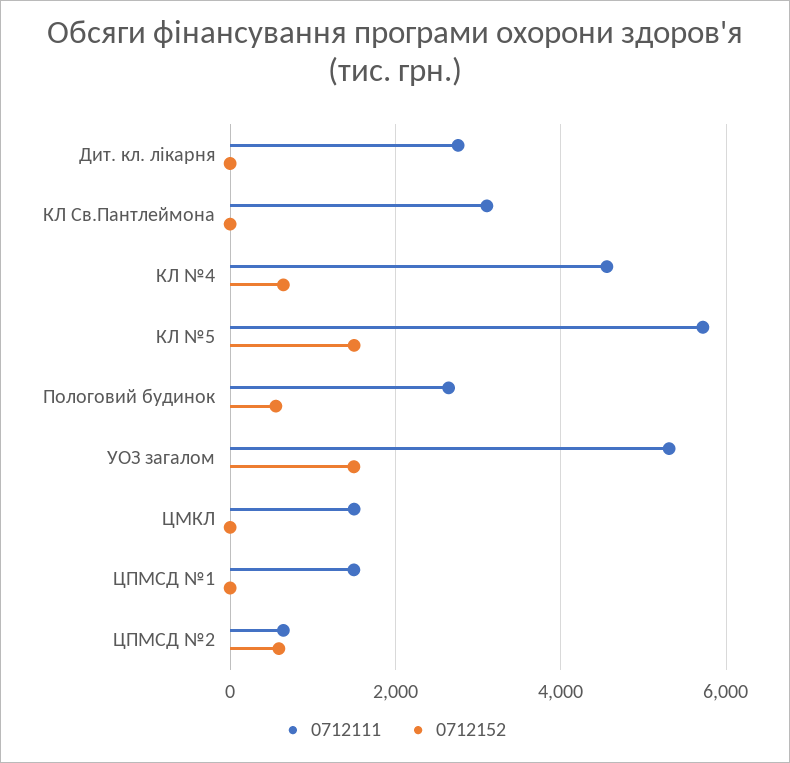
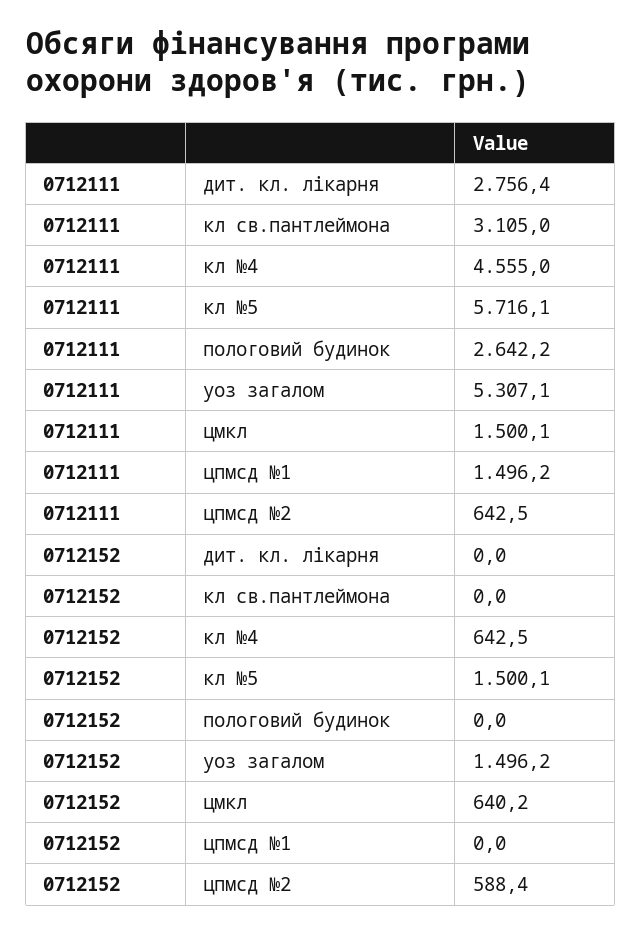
  {
    "0712111": {
      "Дит. кл. лікарня": 2756.4,
      "КЛ Св.Пантлеймона": 3105,
      "КЛ №4": 4555,
      "КЛ №5": 5716.1,
      "Пологовий будинок": 2642.2,
      "УОЗ загалом": 5307.1,
      "ЦМКЛ": 1500.1,
      "ЦПМСД №1": 1496.2,
      "ЦПМСД №2": 642.5
    },
    "0712152": {
      "Дит. кл. лікарня": 0,
      "КЛ Св.Пантлеймона": 0,
      "КЛ №4": 642.5,
      "КЛ №5": 1500.1,
-     "Пологовий будинок": 600,
+     "Пологовий будинок": 0,
      "УОЗ загалом": 1496.2,
-     "ЦМКЛ": 0,
+     "ЦМКЛ": 640.2,
      "ЦПМСД №1": 0,
      "ЦПМСД №2": 588.4
    }
  }

